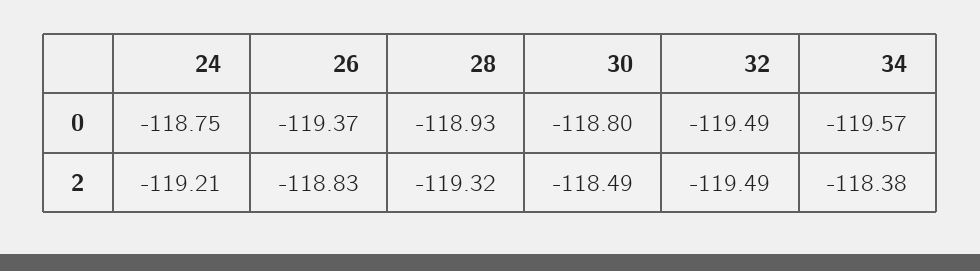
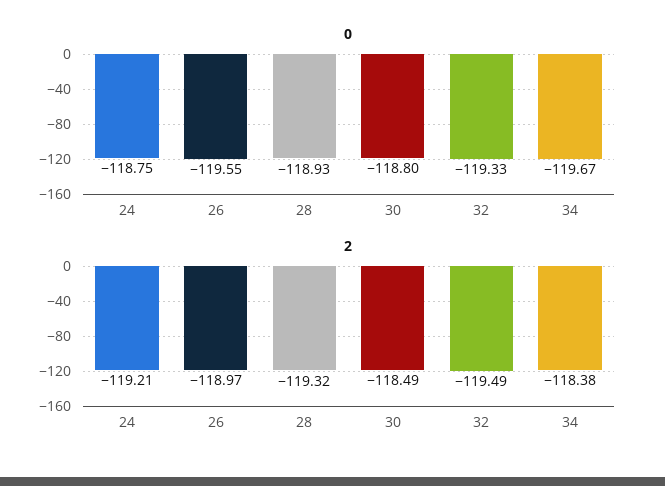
  {
    "0": {
      "24": -118.75,
-     "26": -119.37,
+     "26": -119.55,
      "28": -118.93,
      "30": -118.8,
-     "32": -119.49,
+     "32": -119.33,
-     "34": -119.57
+     "34": -119.67
    },
    "2": {
      "24": -119.21,
-     "26": -118.83,
+     "26": -118.97,
      "28": -119.32,
      "30": -118.49,
      "32": -119.49,
      "34": -118.38
    }
  }

